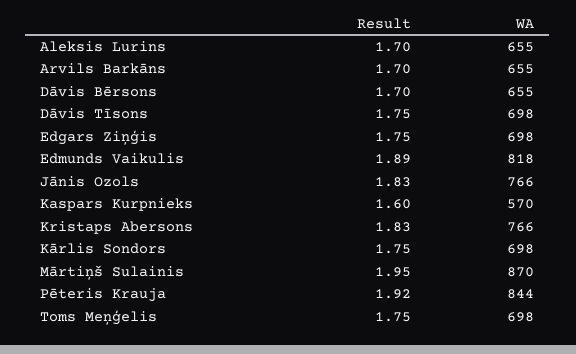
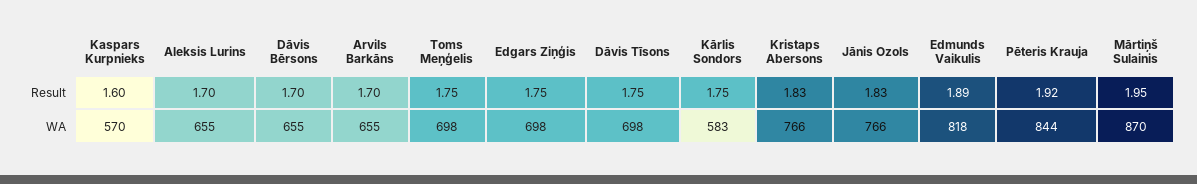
  {
    "Result": {
      "Aleksis Lurins": 1.7,
      "Arvils Barkāns": 1.7,
      "Dāvis Bērsons": 1.7,
      "Dāvis Tīsons": 1.75,
      "Edgars Ziņģis": 1.75,
      "Edmunds Vaikulis": 1.89,
      "Jānis Ozols": 1.83,
      "Kaspars Kurpnieks": 1.6,
      "Kristaps Abersons": 1.83,
      "Kārlis Sondors": 1.75,
      "Mārtiņš Sulainis": 1.95,
      "Pēteris Krauja": 1.92,
      "Toms Meņģelis": 1.75
    },
    "WA": {
      "Aleksis Lurins": 655,
      "Arvils Barkāns": 655,
      "Dāvis Bērsons": 655,
      "Dāvis Tīsons": 698,
      "Edgars Ziņģis": 698,
      "Edmunds Vaikulis": 818,
      "Jānis Ozols": 766,
      "Kaspars Kurpnieks": 570,
      "Kristaps Abersons": 766,
-     "Kārlis Sondors": 698,
+     "Kārlis Sondors": 583,
      "Mārtiņš Sulainis": 870,
      "Pēteris Krauja": 844,
      "Toms Meņģelis": 698
    }
  }

